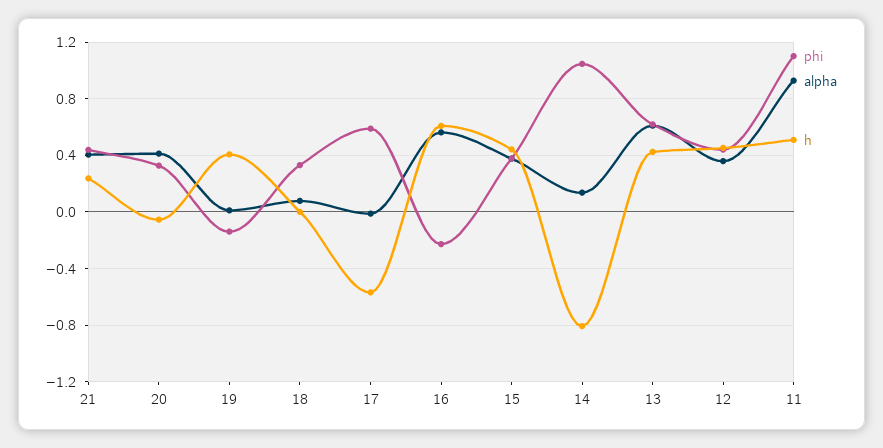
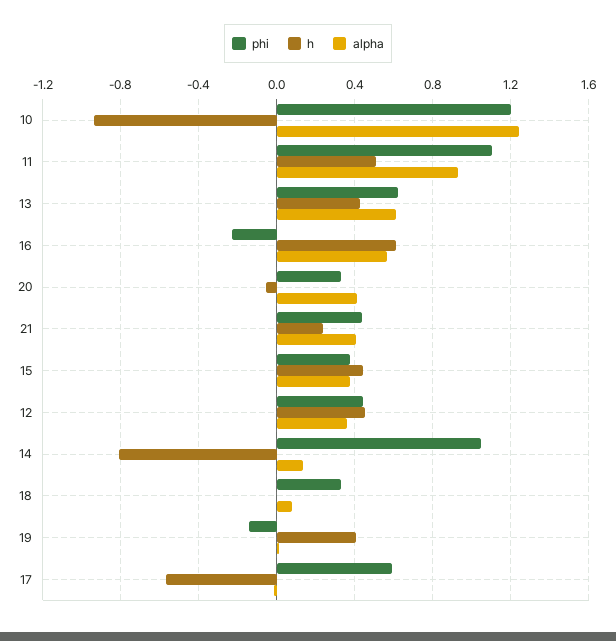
  {
    "phi": {
      "21": 0.45,
      "20": 0.35,
      "19": -0.15,
      "18": 0.35,
      "17": 0.6,
      "16": -0.25,
      "15": 0.4,
      "14": 1.05,
      "13": 0.6,
      "12": 0.45,
-     "11": 1.1
+     "11": 1.1,
+     "10": 1.2
    },
    "alpha": {
      "21": 0.4,
      "20": 0.4,
      "19": 0,
      "18": 0.1,
      "17": 0,
      "16": 0.55,
      "15": 0.4,
      "14": 0.15,
      "13": 0.6,
      "12": 0.35,
-     "11": 0.95
+     "11": 0.95,
+     "10": 1.25
    },
    "h": {
      "21": 0.25,
      "20": -0.05,
      "19": 0.4,
      "18": 0,
      "17": -0.55,
      "16": 0.6,
      "15": 0.45,
      "14": -0.8,
      "13": 0.45,
      "12": 0.45,
-     "11": 0.5
+     "11": 0.5,
+     "10": -0.95
    }
  }

